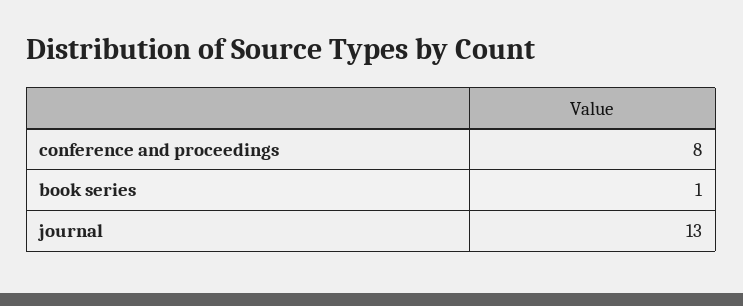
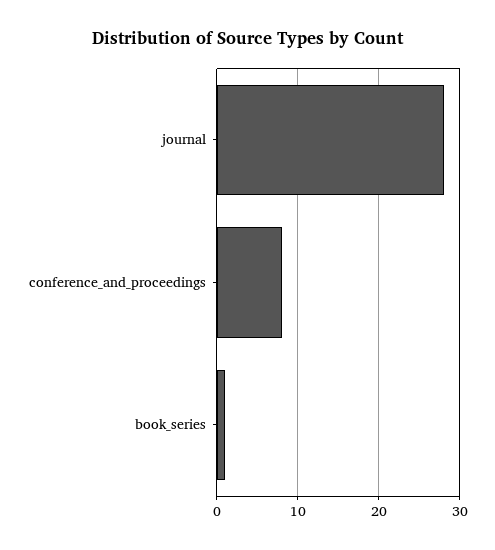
  {
    "conference and proceedings": 8,
    "book series": 1,
-   "journal": 13
+   "journal": 28
  }

